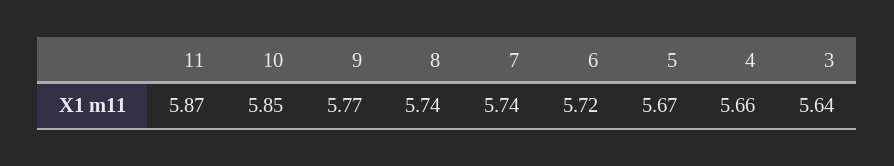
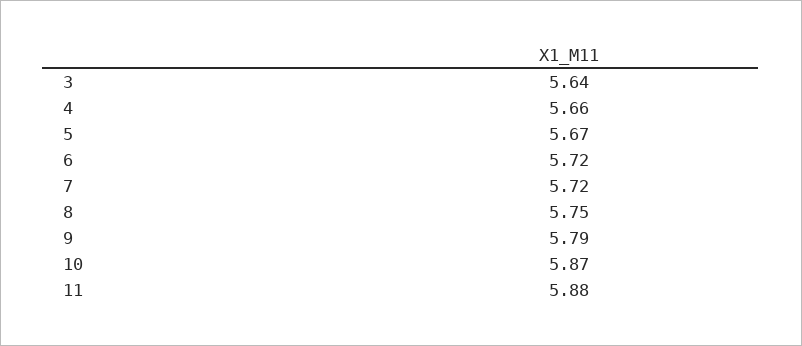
  {
-   "11": 5.87,
+   "11": 5.88,
-   "10": 5.85,
+   "10": 5.87,
-   "9": 5.77,
+   "9": 5.79,
-   "8": 5.74,
+   "8": 5.75,
-   "7": 5.74,
+   "7": 5.72,
    "6": 5.72,
    "5": 5.67,
    "4": 5.66,
    "3": 5.64
  }

